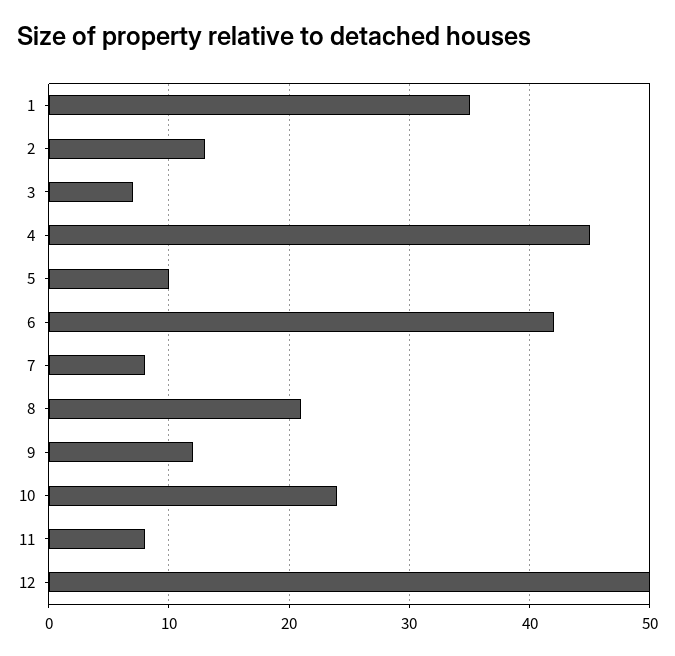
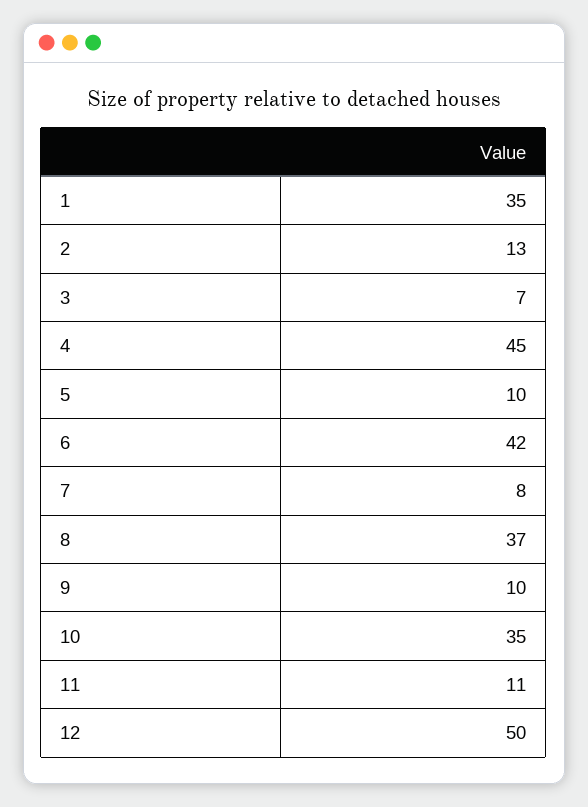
  {
    "1": 35,
    "2": 13,
    "3": 7,
    "4": 45,
    "5": 10,
    "6": 42,
    "7": 8,
-   "8": 21,
+   "8": 37,
-   "9": 12,
+   "9": 10,
-   "10": 24,
+   "10": 35,
-   "11": 8,
+   "11": 11,
    "12": 50
  }

